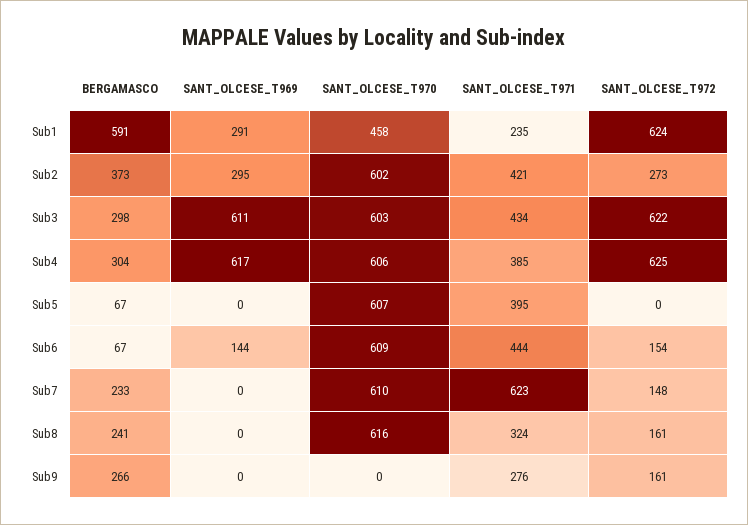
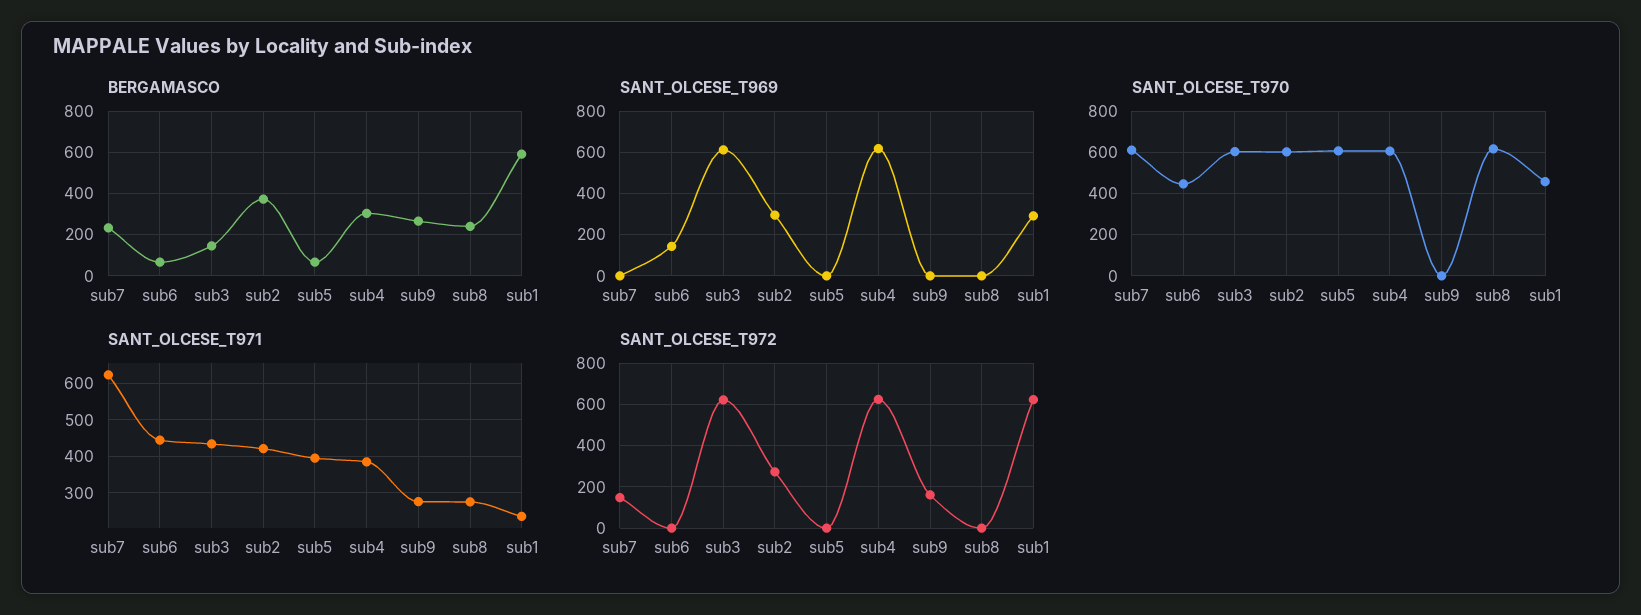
  {
    "BERGAMASCO": {
      "Sub1": 591,
      "Sub2": 373,
-     "Sub3": 298,
+     "Sub3": 150,
      "Sub4": 304,
      "Sub5": 67,
      "Sub6": 67,
      "Sub7": 233,
      "Sub8": 241,
      "Sub9": 266
    },
    "SANT_OLCESE_T969": {
      "Sub1": 291,
      "Sub2": 295,
      "Sub3": 611,
      "Sub4": 617,
      "Sub5": 0,
      "Sub6": 144,
      "Sub7": 0,
      "Sub8": 0,
      "Sub9": 0
    },
    "SANT_OLCESE_T970": {
      "Sub1": 458,
      "Sub2": 602,
      "Sub3": 603,
      "Sub4": 606,
      "Sub5": 607,
-     "Sub6": 609,
+     "Sub6": 450,
      "Sub7": 610,
      "Sub8": 616,
      "Sub9": 0
    },
    "SANT_OLCESE_T971": {
      "Sub1": 235,
      "Sub2": 421,
      "Sub3": 434,
      "Sub4": 385,
      "Sub5": 395,
      "Sub6": 444,
      "Sub7": 623,
-     "Sub8": 324,
+     "Sub8": 280,
      "Sub9": 276
    },
    "SANT_OLCESE_T972": {
      "Sub1": 624,
      "Sub2": 273,
      "Sub3": 622,
      "Sub4": 625,
      "Sub5": 0,
-     "Sub6": 154,
+     "Sub6": 0,
      "Sub7": 148,
-     "Sub8": 161,
+     "Sub8": 0,
      "Sub9": 161
    }
  }

